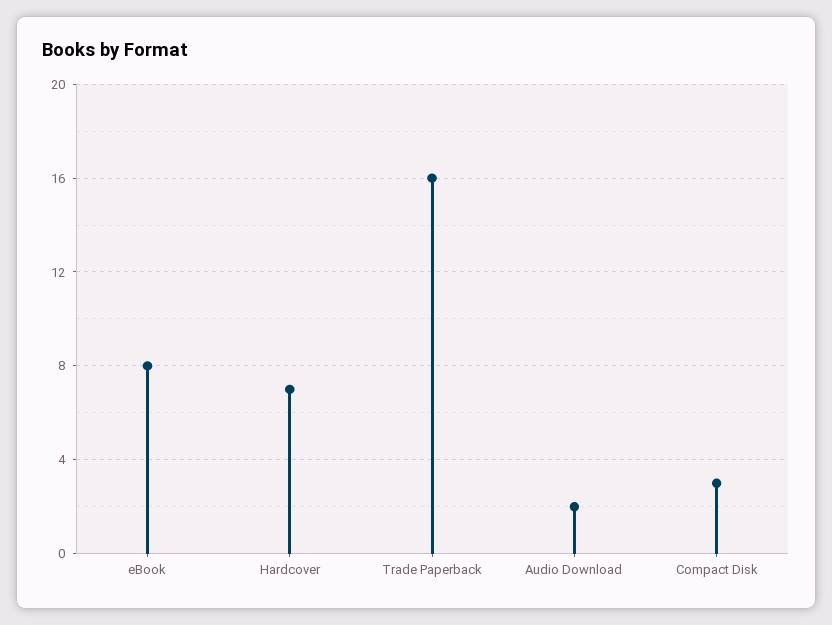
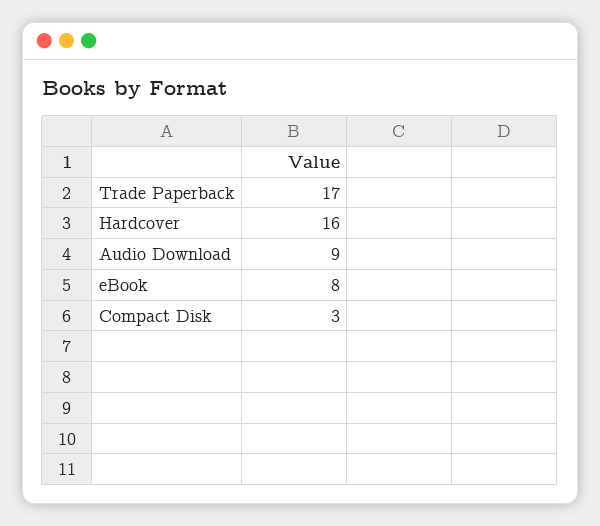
  {
    "eBook": 8,
-   "Hardcover": 7,
+   "Hardcover": 16,
-   "Trade Paperback": 16,
+   "Trade Paperback": 17,
-   "Audio Download": 2,
+   "Audio Download": 9,
    "Compact Disk": 3
  }

